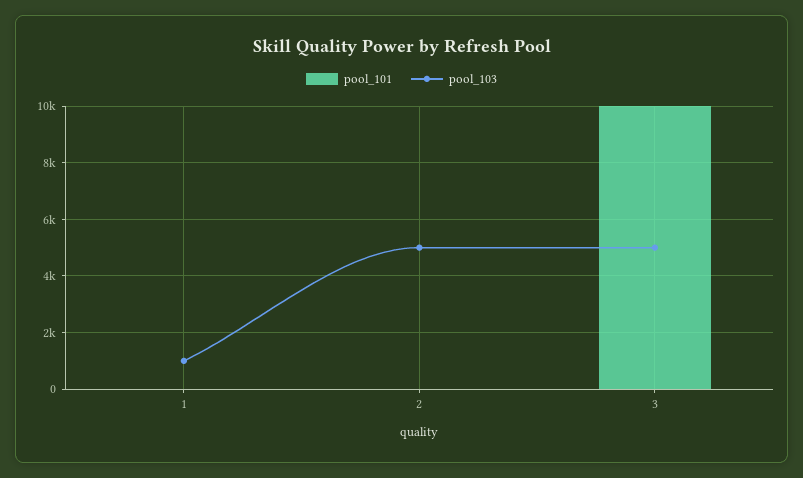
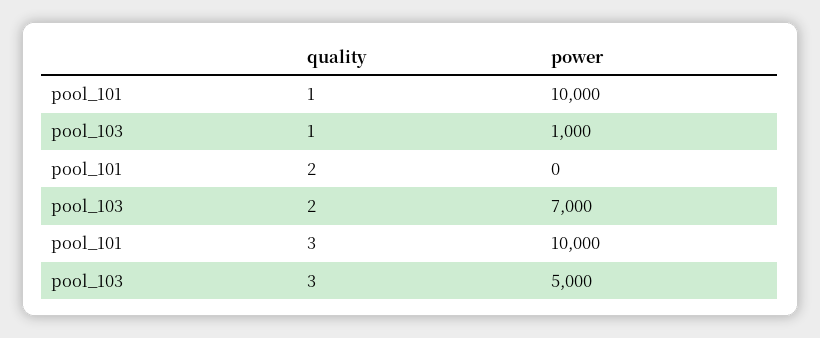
  {
    "pool_101": {
-     "1": 0,
+     "1": 10000,
      "2": 0,
      "3": 10000
    },
    "pool_103": {
      "1": 1000,
-     "2": 5000,
+     "2": 7000,
      "3": 5000
    }
  }

